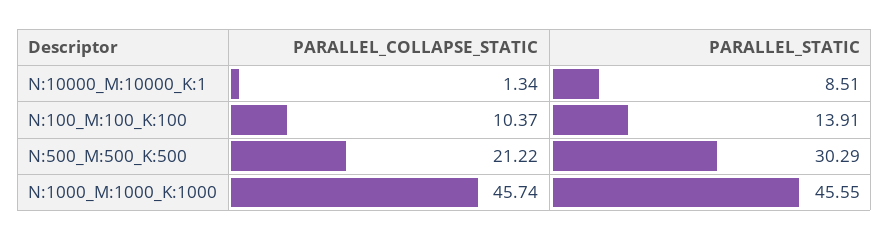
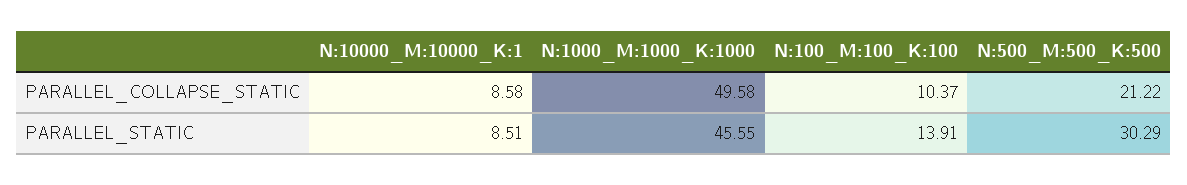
  {
    "PARALLEL_COLLAPSE_STATIC": {
-     "N:10000_M:10000_K:1": 1.34,
+     "N:10000_M:10000_K:1": 8.58,
      "N:100_M:100_K:100": 10.37,
      "N:500_M:500_K:500": 21.22,
-     "N:1000_M:1000_K:1000": 45.74
+     "N:1000_M:1000_K:1000": 49.58
    },
    "PARALLEL_STATIC": {
      "N:10000_M:10000_K:1": 8.51,
      "N:100_M:100_K:100": 13.91,
      "N:500_M:500_K:500": 30.29,
      "N:1000_M:1000_K:1000": 45.55
    }
  }

